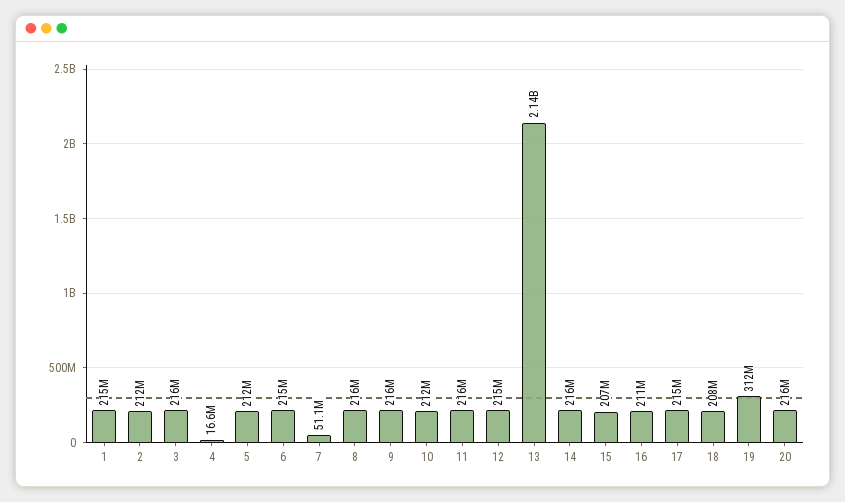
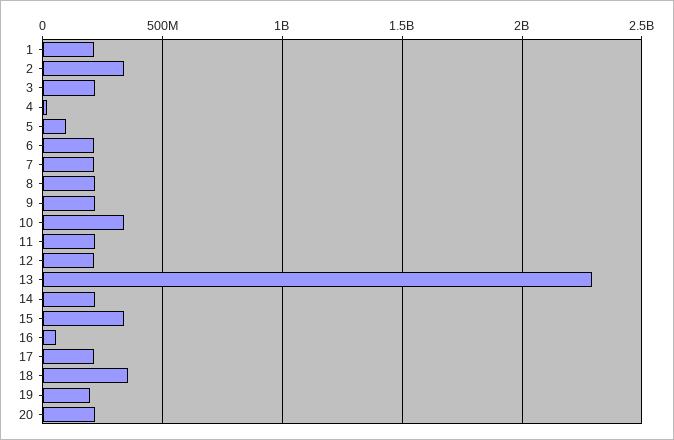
  {
    "1": 215000000,
-   "2": 212000000,
+   "2": 350000000,
    "3": 216000000,
    "4": 16600000,
-   "5": 212000000,
+   "5": 100000000,
    "6": 215000000,
-   "7": 51100000,
+   "7": 200000000,
    "8": 216000000,
    "9": 216000000,
-   "10": 212000000,
+   "10": 350000000,
    "11": 216000000,
    "12": 215000000,
-   "13": 2140000000,
+   "13": 2300000000,
    "14": 216000000,
-   "15": 207000000,
+   "15": 350000000,
-   "16": 211000000,
+   "16": 50000000,
    "17": 215000000,
-   "18": 208000000,
+   "18": 350000000,
-   "19": 312000000,
+   "19": 200000000,
    "20": 216000000
  }

